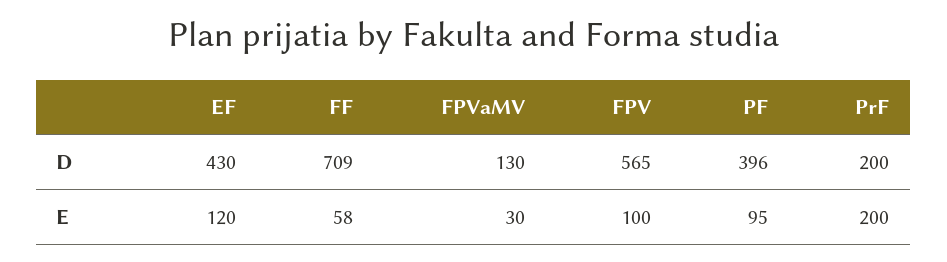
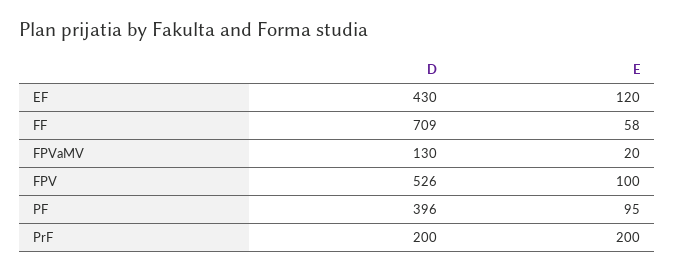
  {
    "EF": {
      "D": 430,
      "E": 120
    },
    "FF": {
      "D": 709,
      "E": 58
    },
    "FPVaMV": {
      "D": 130,
-     "E": 30
+     "E": 20
    },
    "FPV": {
-     "D": 565,
+     "D": 526,
      "E": 100
    },
    "PF": {
      "D": 396,
      "E": 95
    },
    "PrF": {
      "D": 200,
      "E": 200
    }
  }

